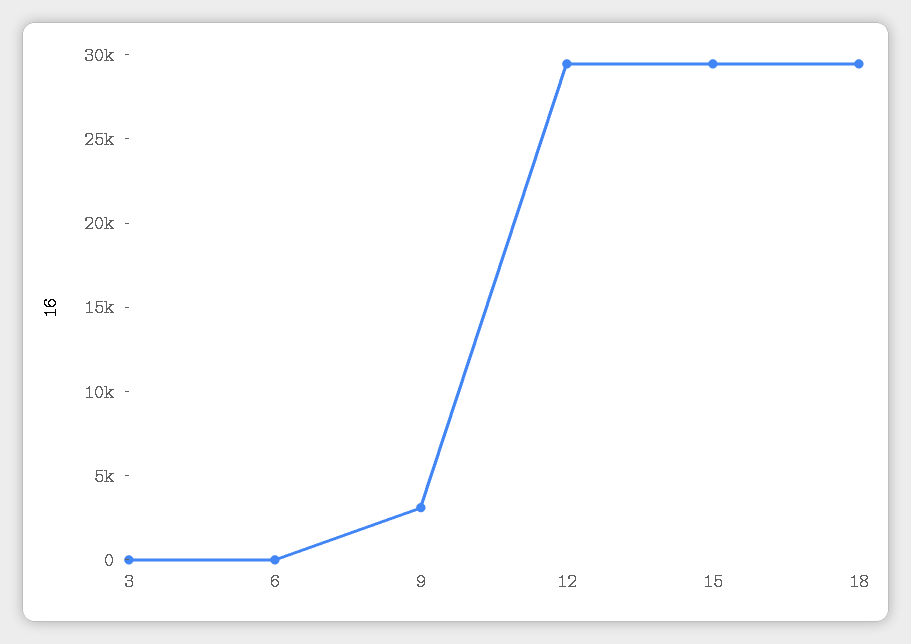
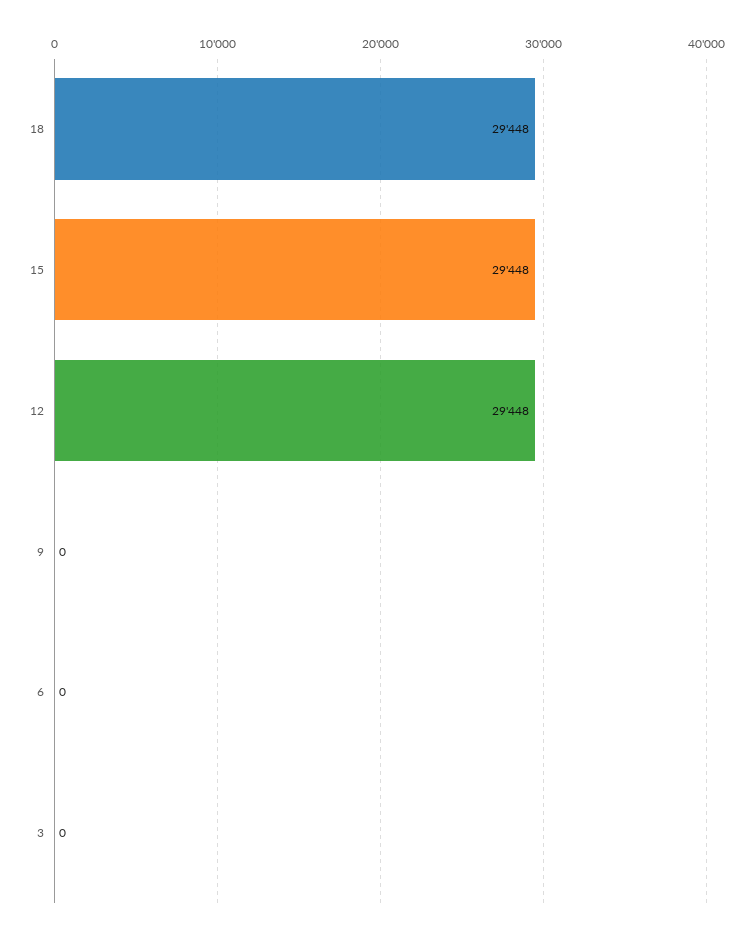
  {
    "3": 0,
    "6": 0,
-   "9": 3000,
+   "9": 0,
    "12": 29448,
    "15": 29448,
    "18": 29448
  }

